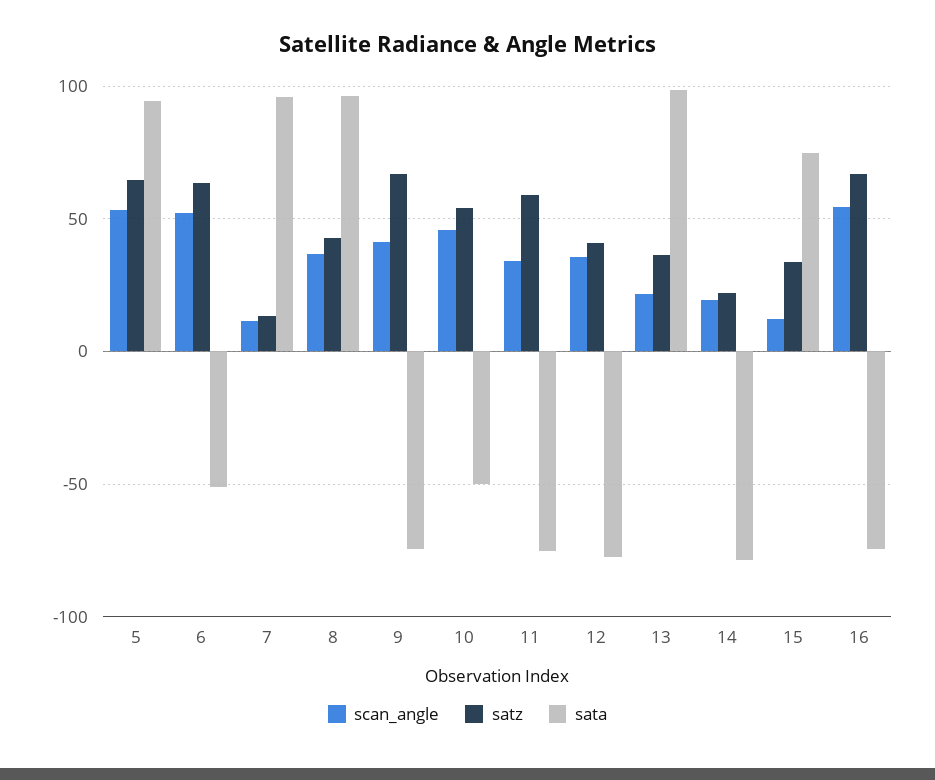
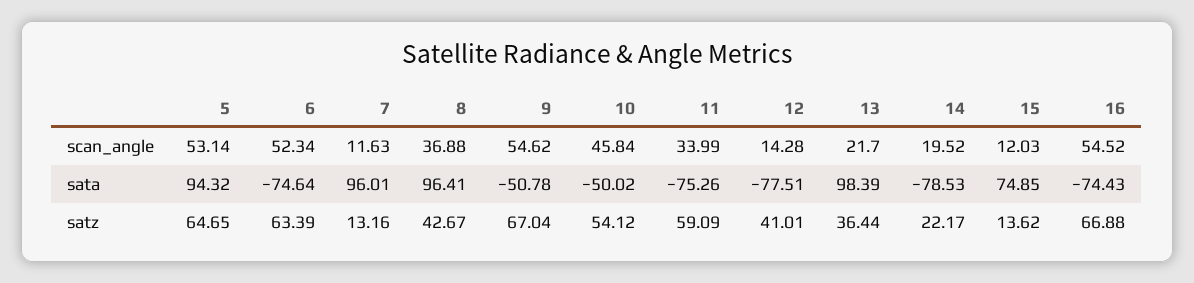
  {
    "scan_angle": {
      "5": 53.14,
      "6": 52.34,
      "7": 11.63,
      "8": 36.88,
-     "9": 40,
+     "9": 54.62,
      "10": 45.84,
      "11": 33.99,
-     "12": 35,
+     "12": 14.28,
      "13": 21.7,
      "14": 19.52,
      "15": 12.03,
      "16": 54.52
    },
    "satz": {
      "5": 64.65,
      "6": 63.39,
      "7": 13.16,
      "8": 42.67,
      "9": 67.04,
      "10": 54.12,
      "11": 59.09,
      "12": 41.01,
      "13": 36.44,
      "14": 22.17,
-     "15": 35,
+     "15": 13.62,
      "16": 66.88
    },
    "sata": {
      "5": 94.32,
-     "6": -50,
+     "6": -74.64,
      "7": 96.01,
      "8": 96.41,
-     "9": -75,
+     "9": -50.78,
      "10": -50.02,
      "11": -75.26,
      "12": -77.51,
      "13": 98.39,
      "14": -78.53,
      "15": 74.85,
      "16": -74.43
    }
  }

